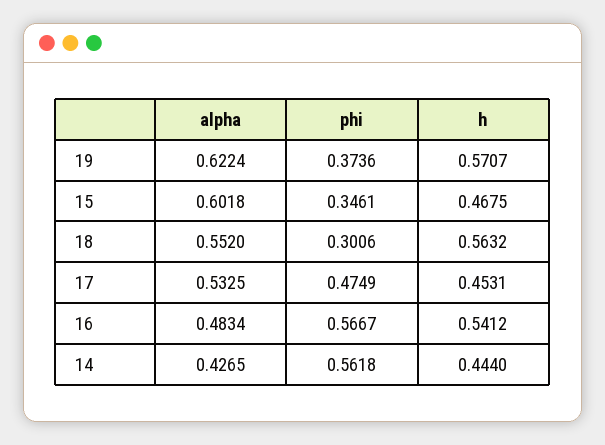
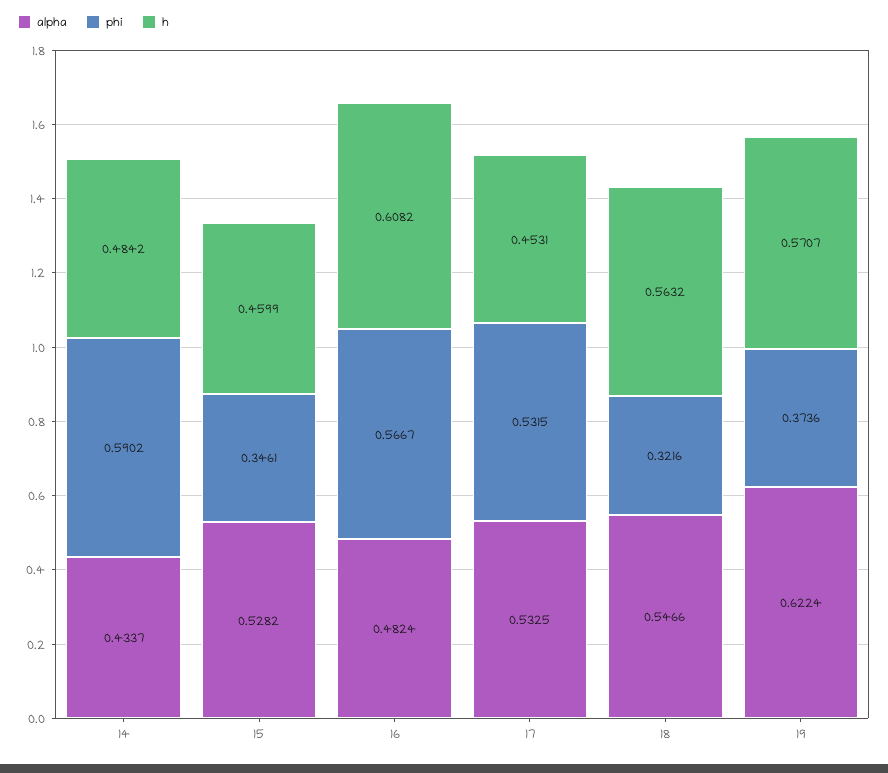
  {
    "alpha": {
      "19": 0.6224,
-     "15": 0.6018,
+     "15": 0.5282,
-     "18": 0.552,
+     "18": 0.5466,
      "17": 0.5325,
-     "16": 0.4834,
+     "16": 0.4824,
-     "14": 0.4265
+     "14": 0.4337
    },
    "phi": {
      "19": 0.3736,
      "15": 0.3461,
-     "18": 0.3006,
+     "18": 0.3216,
-     "17": 0.4749,
+     "17": 0.5315,
      "16": 0.5667,
-     "14": 0.5618
+     "14": 0.5902
    },
    "h": {
      "19": 0.5707,
-     "15": 0.4675,
+     "15": 0.4599,
      "18": 0.5632,
      "17": 0.4531,
-     "16": 0.5412,
+     "16": 0.6082,
-     "14": 0.444
+     "14": 0.4842
    }
  }

